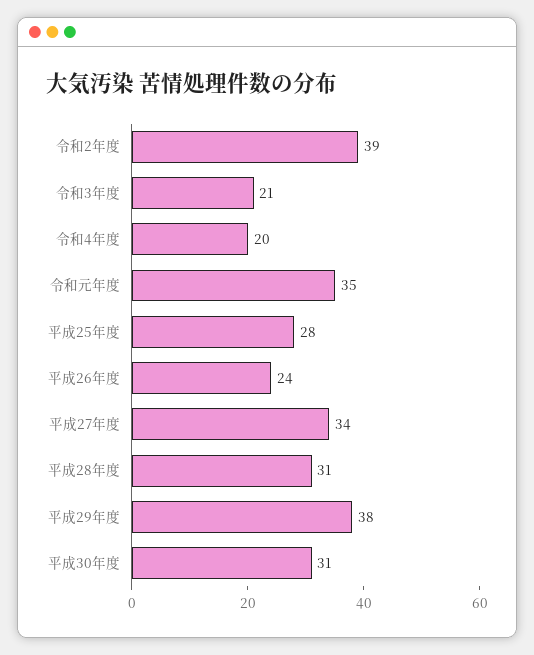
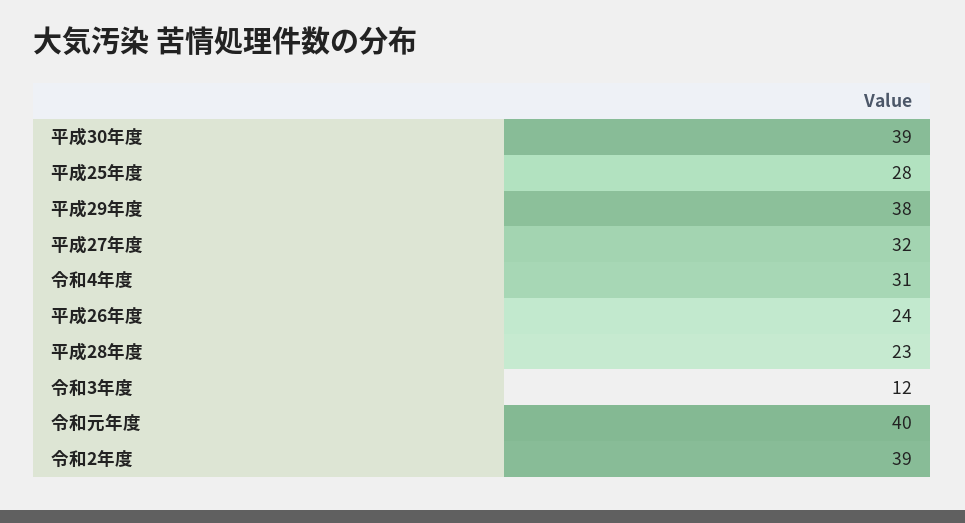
  {
    "令和2年度": 39,
-   "令和3年度": 21,
+   "令和3年度": 12,
-   "令和4年度": 20,
+   "令和4年度": 31,
-   "令和元年度": 35,
+   "令和元年度": 40,
    "平成25年度": 28,
    "平成26年度": 24,
-   "平成27年度": 34,
+   "平成27年度": 32,
-   "平成28年度": 31,
+   "平成28年度": 23,
    "平成29年度": 38,
-   "平成30年度": 31
+   "平成30年度": 39
  }

